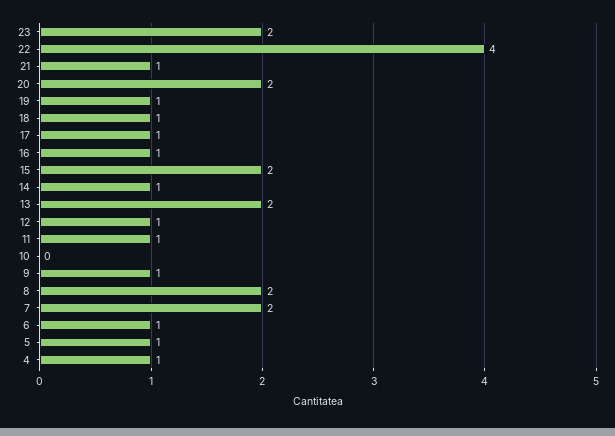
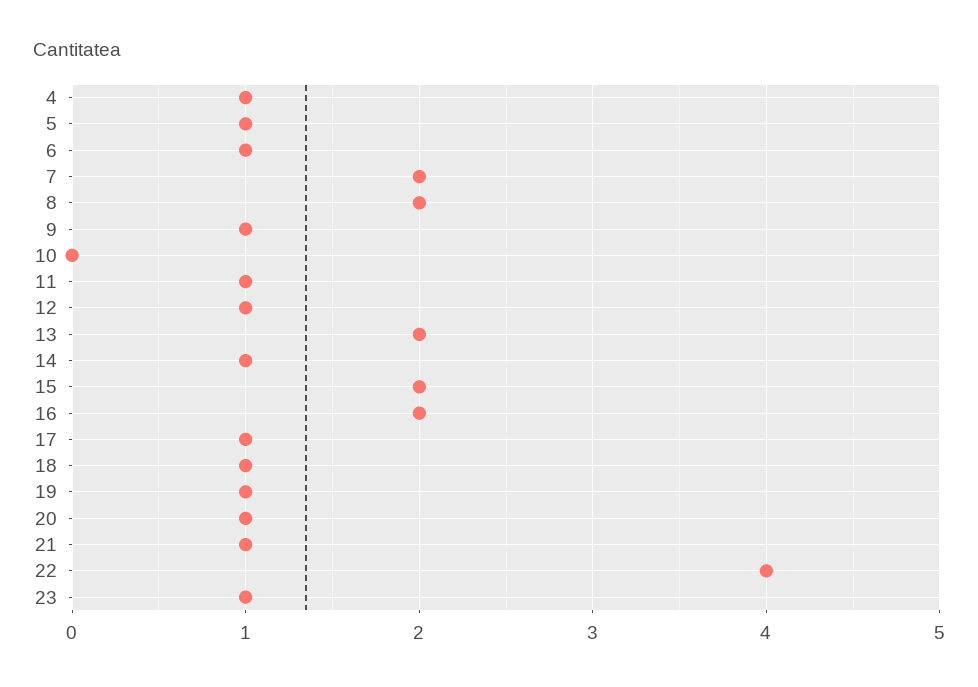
  {
-   "23": 2,
+   "23": 1,
    "22": 4,
    "21": 1,
-   "20": 2,
+   "20": 1,
    "19": 1,
    "18": 1,
    "17": 1,
-   "16": 1,
+   "16": 2,
    "15": 2,
    "14": 1,
    "13": 2,
    "12": 1,
    "11": 1,
    "10": 0,
    "9": 1,
    "8": 2,
    "7": 2,
    "6": 1,
    "5": 1,
    "4": 1
  }

